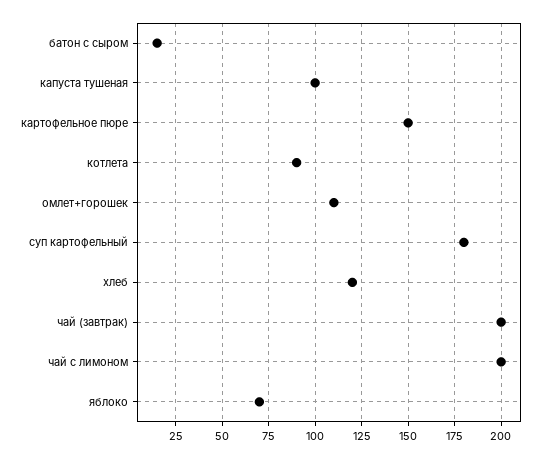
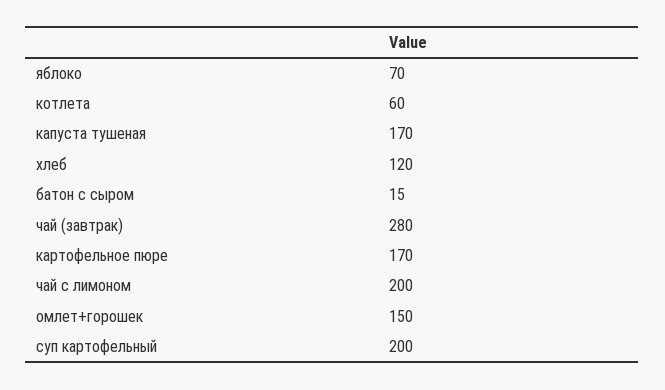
  {
    "батон с сыром": 15,
-   "капуста тушеная": 100,
+   "капуста тушеная": 170,
-   "картофельное пюре": 150,
+   "картофельное пюре": 170,
-   "котлета": 90,
+   "котлета": 60,
-   "омлет+горошек": 110,
+   "омлет+горошек": 150,
-   "суп картофельный": 180,
+   "суп картофельный": 200,
    "хлеб": 120,
-   "чай (завтрак)": 200,
+   "чай (завтрак)": 280,
    "чай с лимоном": 200,
    "яблоко": 70
  }

